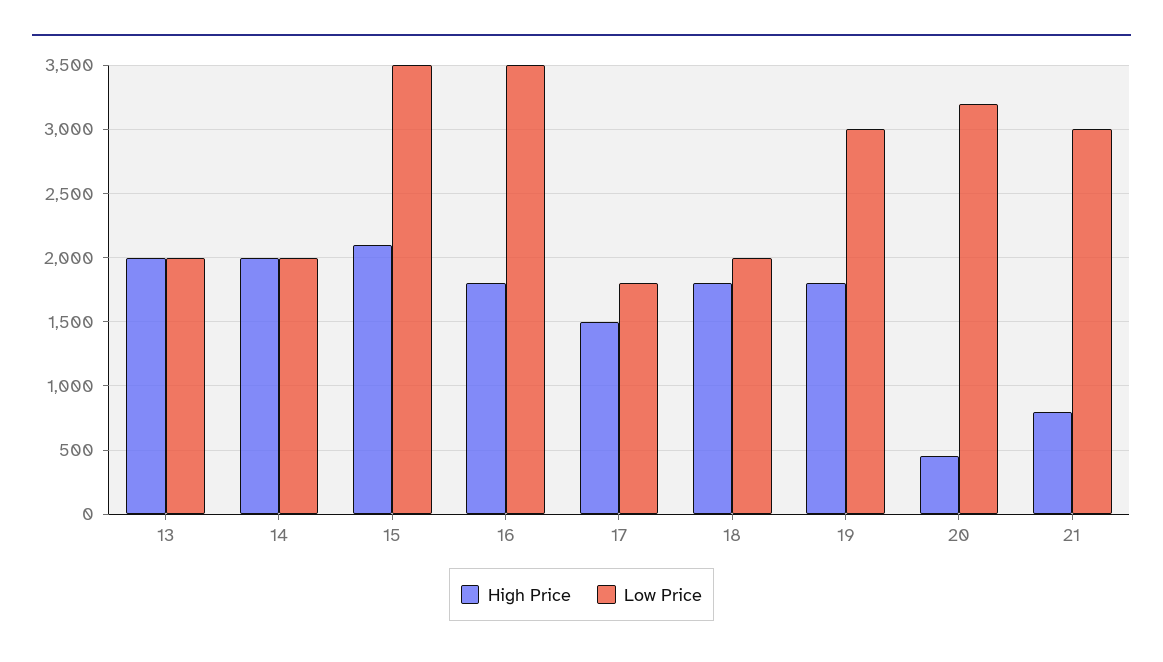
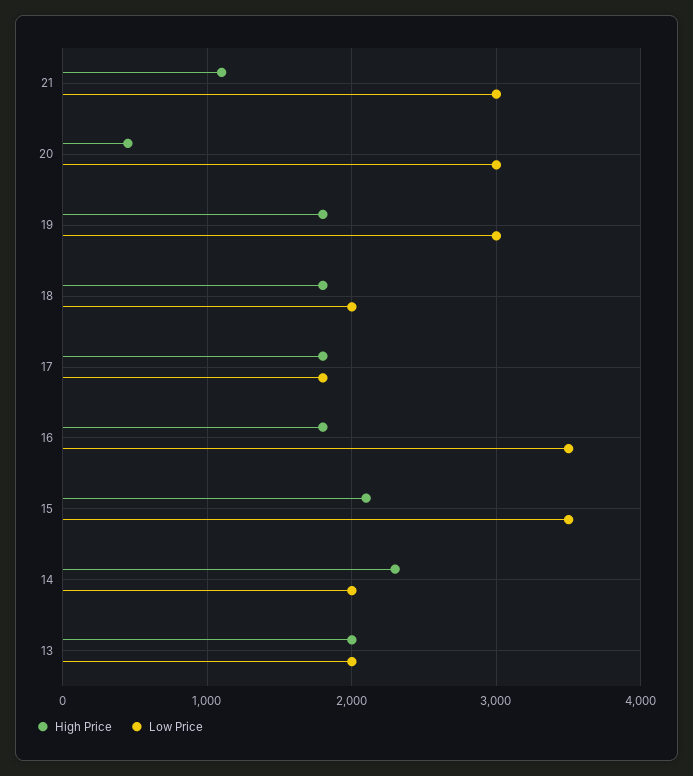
  {
    "High Price": {
      "13": 2000,
-     "14": 2000,
+     "14": 2300,
      "15": 2100,
      "16": 1800,
-     "17": 1500,
+     "17": 1800,
      "18": 1800,
      "19": 1800,
      "20": 450,
-     "21": 800
+     "21": 1100
    },
    "Low Price": {
      "13": 2000,
      "14": 2000,
      "15": 3500,
      "16": 3500,
      "17": 1800,
      "18": 2000,
      "19": 3000,
-     "20": 3200,
+     "20": 3000,
      "21": 3000
    }
  }

